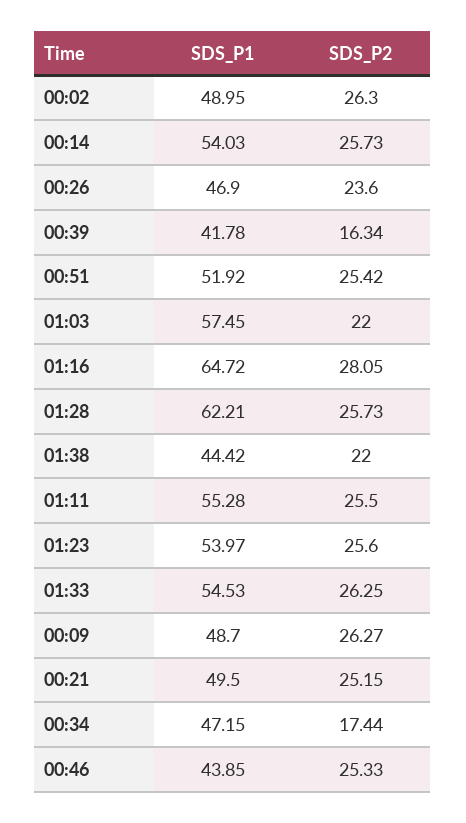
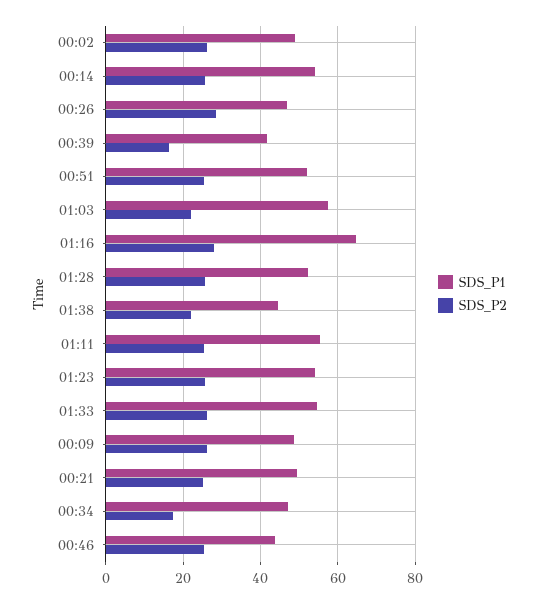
  {
    "SDS_P1": {
      "00:02": 48.95,
      "00:14": 54.03,
      "00:26": 46.9,
      "00:39": 41.78,
      "00:51": 51.92,
      "01:03": 57.45,
      "01:16": 64.72,
-     "01:28": 62.21,
+     "01:28": 52,
      "01:38": 44.42,
      "01:11": 55.28,
      "01:23": 53.97,
      "01:33": 54.53,
      "00:09": 48.7,
      "00:21": 49.5,
      "00:34": 47.15,
      "00:46": 43.85
    },
    "SDS_P2": {
      "00:02": 26.3,
      "00:14": 25.73,
-     "00:26": 23.6,
+     "00:26": 28,
      "00:39": 16.34,
      "00:51": 25.42,
      "01:03": 22,
      "01:16": 28.05,
      "01:28": 25.73,
      "01:38": 22,
      "01:11": 25.5,
      "01:23": 25.6,
      "01:33": 26.25,
      "00:09": 26.27,
      "00:21": 25.15,
      "00:34": 17.44,
      "00:46": 25.33
    }
  }

